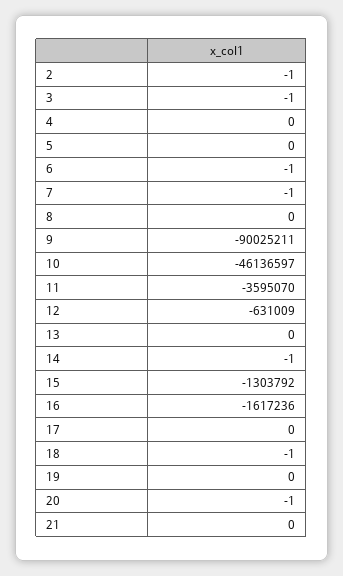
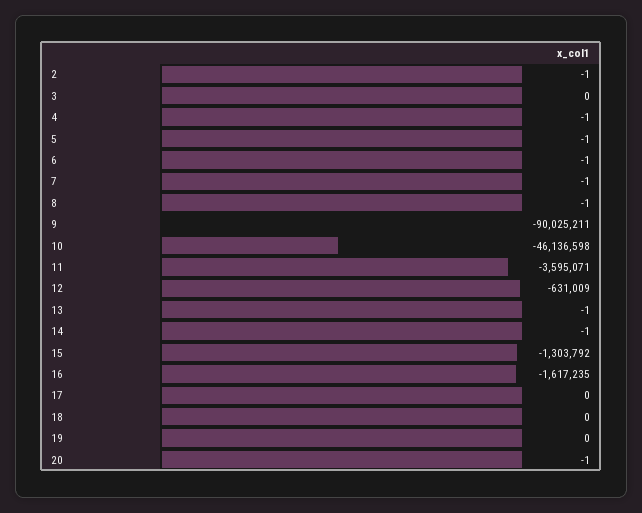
  {
    "2": -1,
-   "3": -1,
+   "3": 0,
-   "4": 0,
+   "4": -1,
-   "5": 0,
+   "5": -1,
    "6": -1,
    "7": -1,
-   "8": 0,
+   "8": -1,
    "9": -90025211,
-   "10": -46136597,
+   "10": -46136598,
-   "11": -3595070,
+   "11": -3595071,
    "12": -631009,
-   "13": 0,
+   "13": -1,
    "14": -1,
    "15": -1303792,
-   "16": -1617236,
+   "16": -1617235,
    "17": 0,
-   "18": -1,
+   "18": 0,
    "19": 0,
-   "20": -1,
+   "20": -1
-   "21": 0
  }

